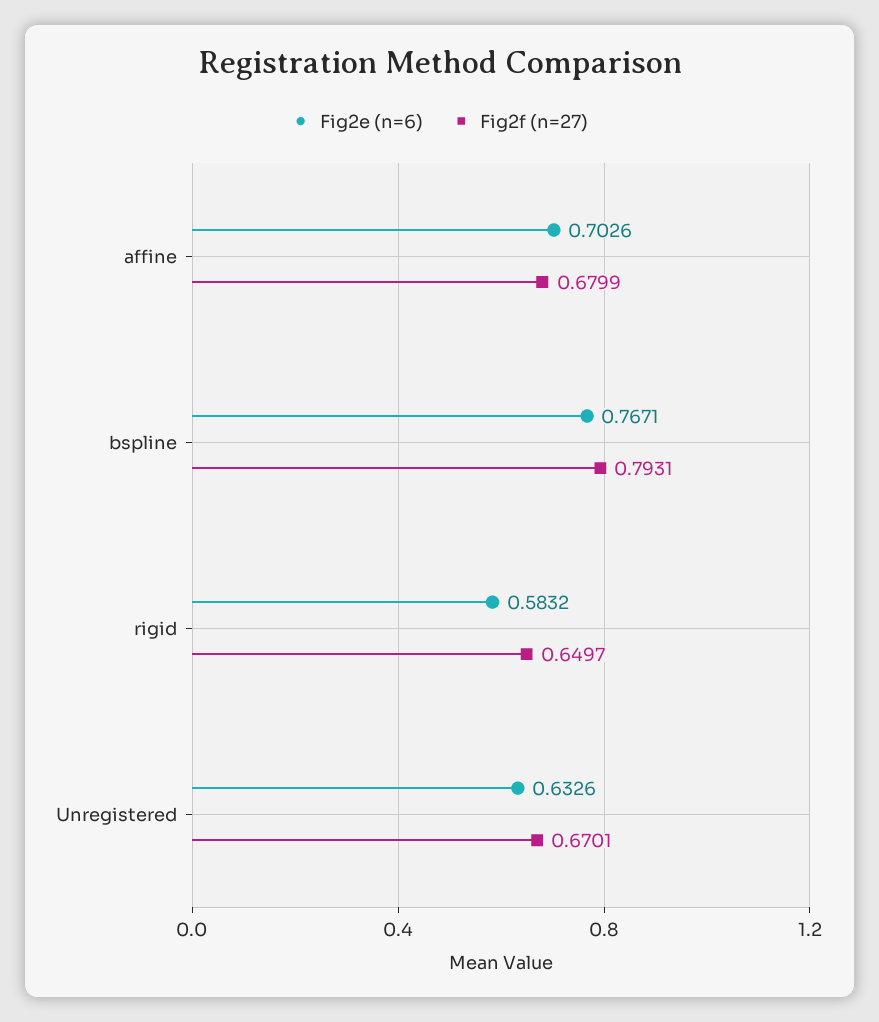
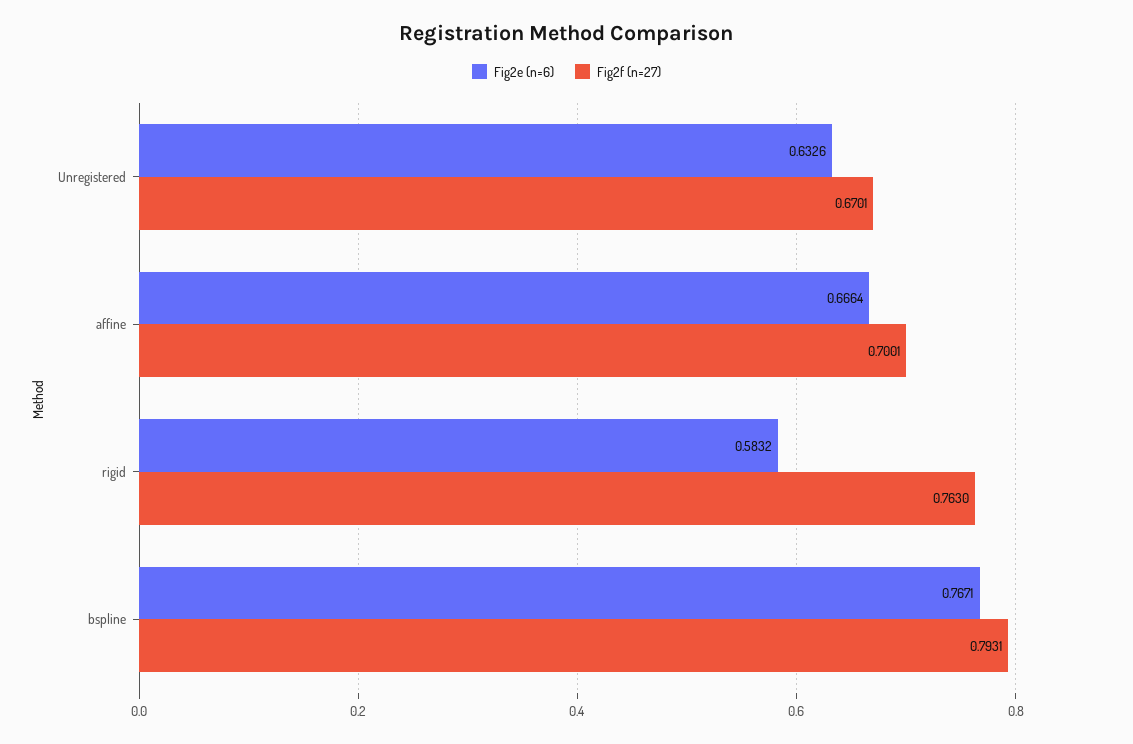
  {
    "Fig2e (n=6)": {
-     "affine": 0.7026,
+     "affine": 0.6664,
      "bspline": 0.7671,
      "rigid": 0.5832,
      "Unregistered": 0.6326
    },
    "Fig2f (n=27)": {
-     "affine": 0.6799,
+     "affine": 0.7001,
      "bspline": 0.7931,
-     "rigid": 0.6497,
+     "rigid": 0.763,
      "Unregistered": 0.6701
    }
  }

